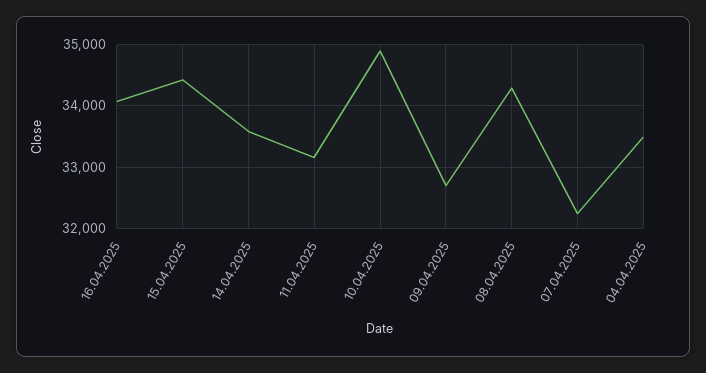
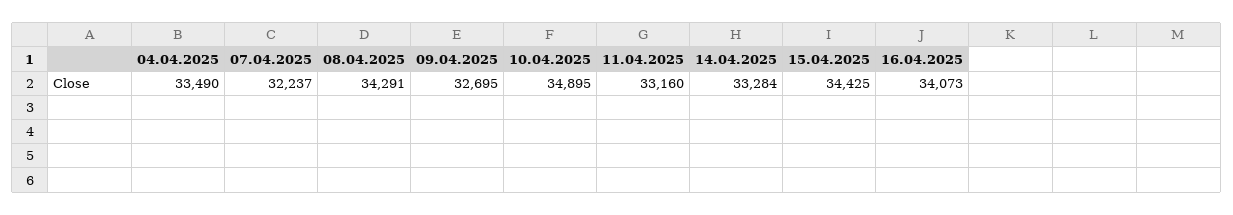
  {
    "16.04.2025": 34073,
    "15.04.2025": 34425,
-   "14.04.2025": 33600,
+   "14.04.2025": 33284,
    "11.04.2025": 33160,
    "10.04.2025": 34895,
    "09.04.2025": 32695,
    "08.04.2025": 34291,
    "07.04.2025": 32237,
    "04.04.2025": 33490
  }

